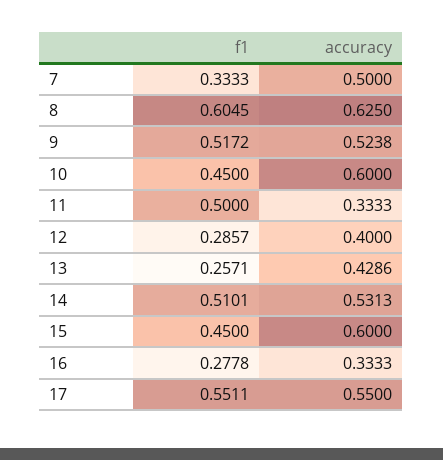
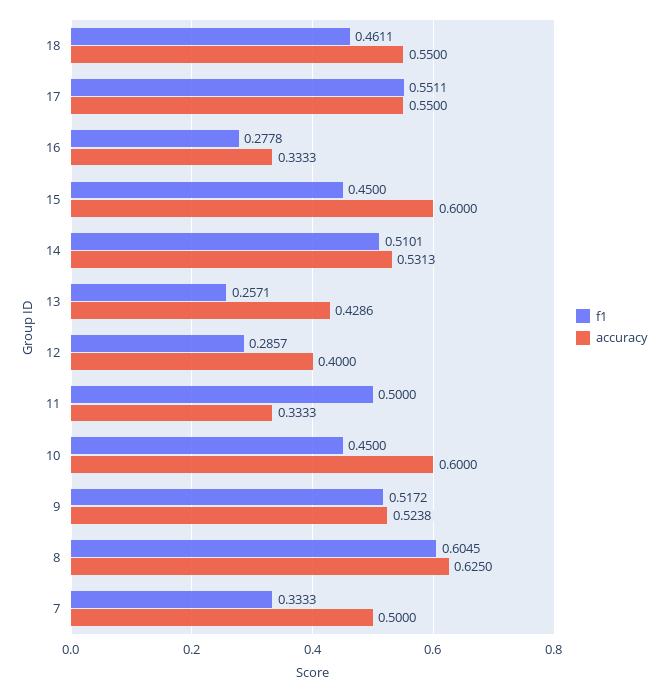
  {
    "f1": {
      "7": 0.3333,
      "8": 0.6045,
      "9": 0.5172,
      "10": 0.45,
      "11": 0.5,
      "12": 0.2857,
      "13": 0.2571,
      "14": 0.5101,
      "15": 0.45,
      "16": 0.2778,
-     "17": 0.5511
+     "17": 0.5511,
+     "18": 0.4611
    },
    "accuracy": {
      "7": 0.5,
      "8": 0.625,
      "9": 0.5238,
      "10": 0.6,
      "11": 0.3333,
      "12": 0.4,
      "13": 0.4286,
      "14": 0.5313,
      "15": 0.6,
      "16": 0.3333,
-     "17": 0.55
+     "17": 0.55,
+     "18": 0.55
    }
  }

